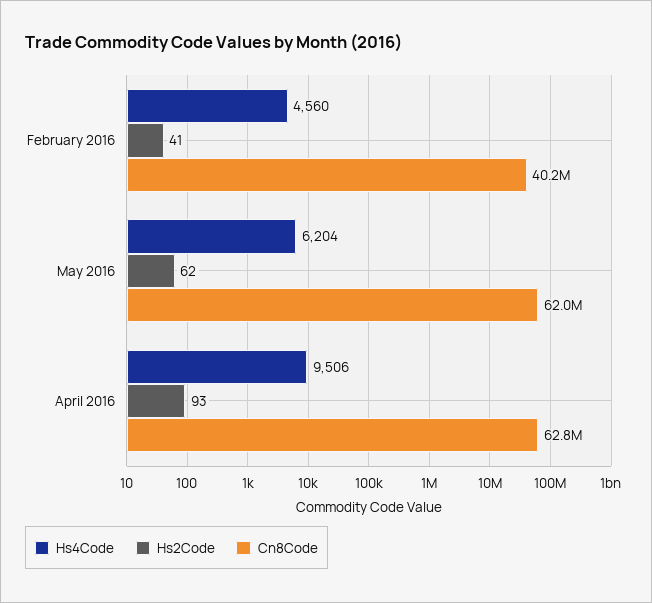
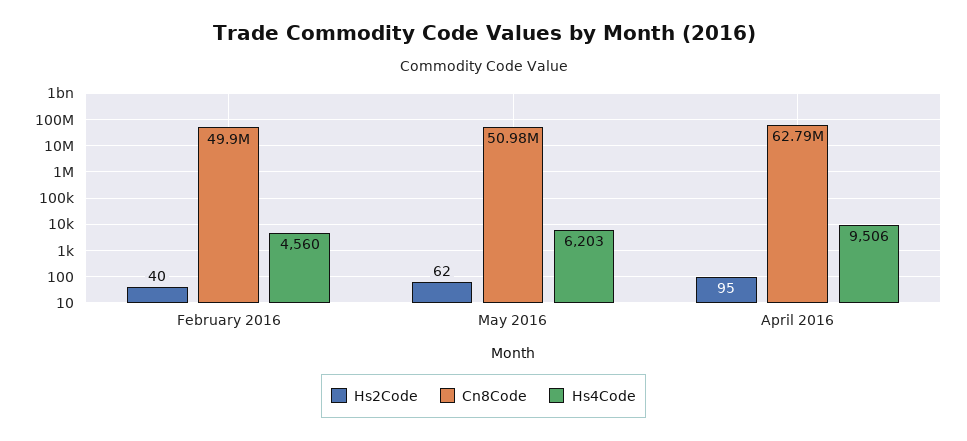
  {
    "Hs4Code": {
      "February 2016": 4560,
-     "May 2016": 6204,
+     "May 2016": 6203,
      "April 2016": 9506
    },
    "Hs2Code": {
-     "February 2016": 41,
+     "February 2016": 40,
      "May 2016": 62,
-     "April 2016": 93
+     "April 2016": 95
    },
    "Cn8Code": {
-     "February 2016": 40200000,
+     "February 2016": 49900000,
-     "May 2016": 62000000,
+     "May 2016": 50980000,
      "April 2016": 62790000
    }
  }

